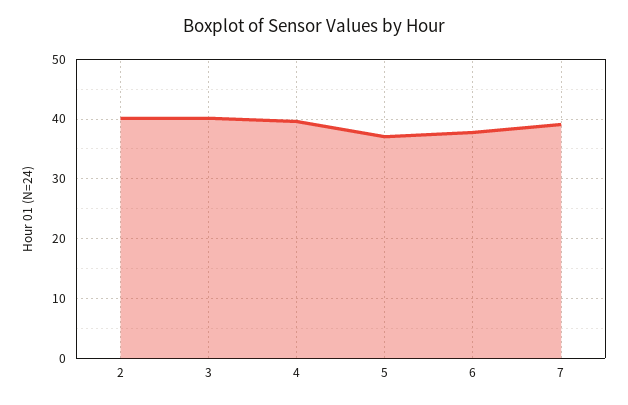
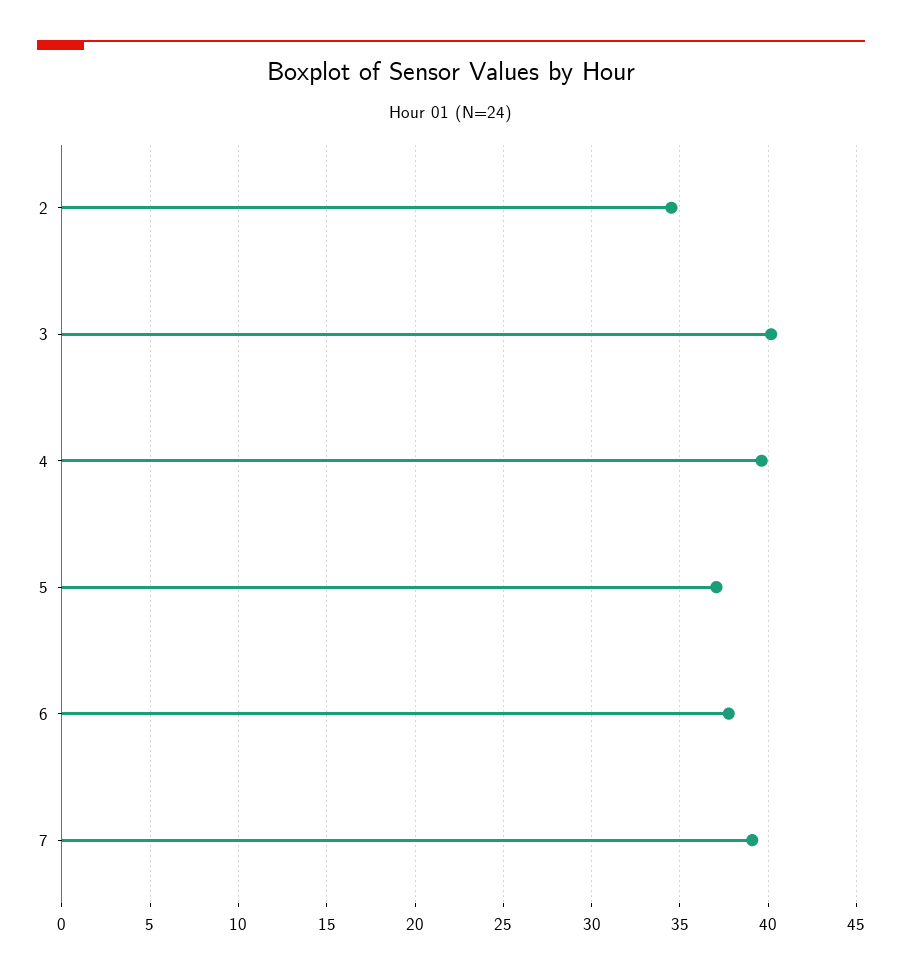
  {
-   "2": 40,
+   "2": 34.5,
    "3": 40,
    "4": 39.5,
    "5": 37,
    "6": 38,
    "7": 39
  }

